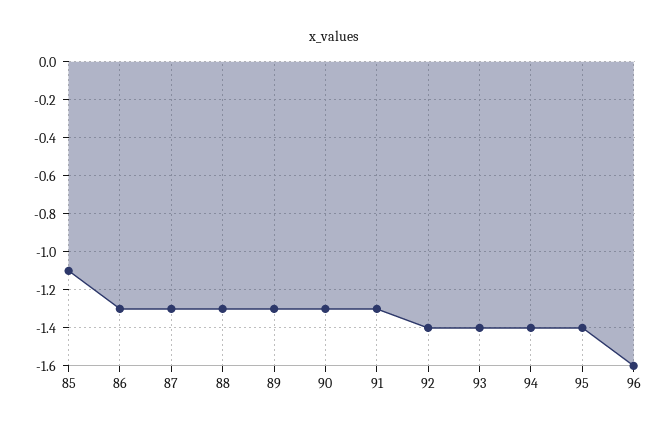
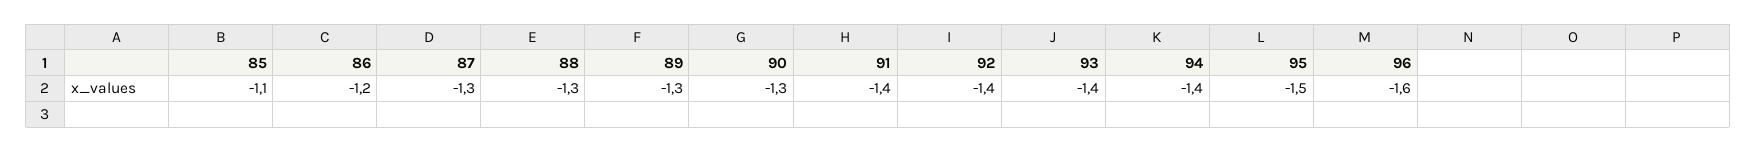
  {
    "85": -1.1,
-   "86": -1.3,
+   "86": -1.2,
    "87": -1.3,
    "88": -1.3,
    "89": -1.3,
    "90": -1.3,
-   "91": -1.3,
+   "91": -1.4,
    "92": -1.4,
    "93": -1.4,
    "94": -1.4,
-   "95": -1.4,
+   "95": -1.5,
    "96": -1.6
  }

